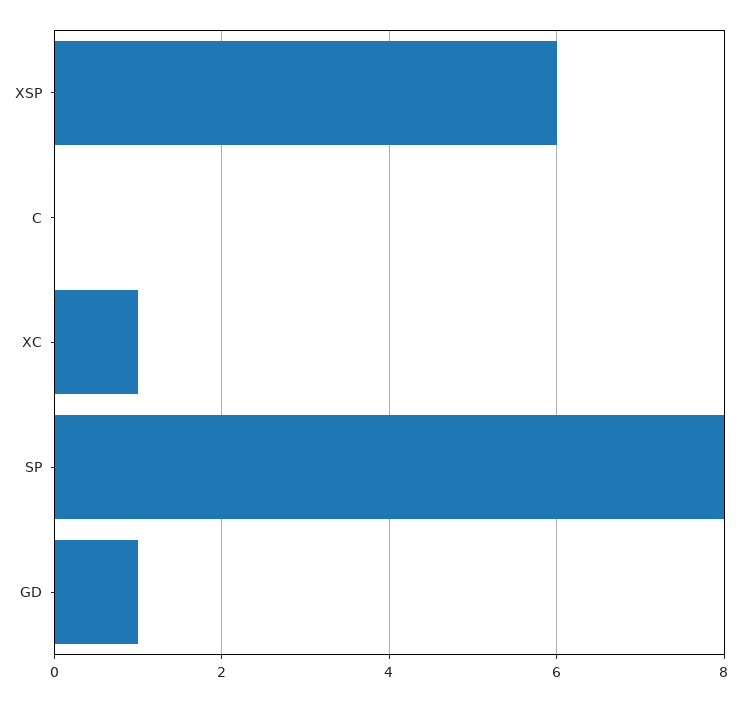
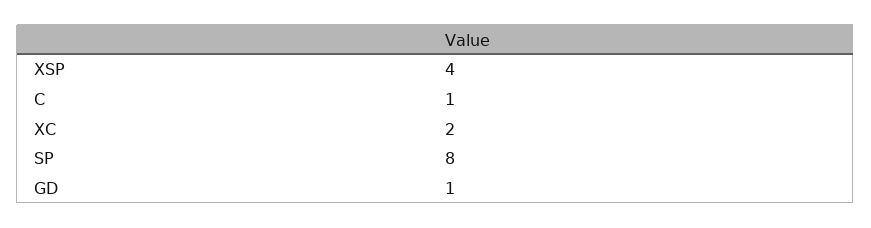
  {
-   "XSP": 6,
+   "XSP": 4,
-   "C": 0,
+   "C": 1,
-   "XC": 1,
+   "XC": 2,
    "SP": 8,
    "GD": 1
  }

